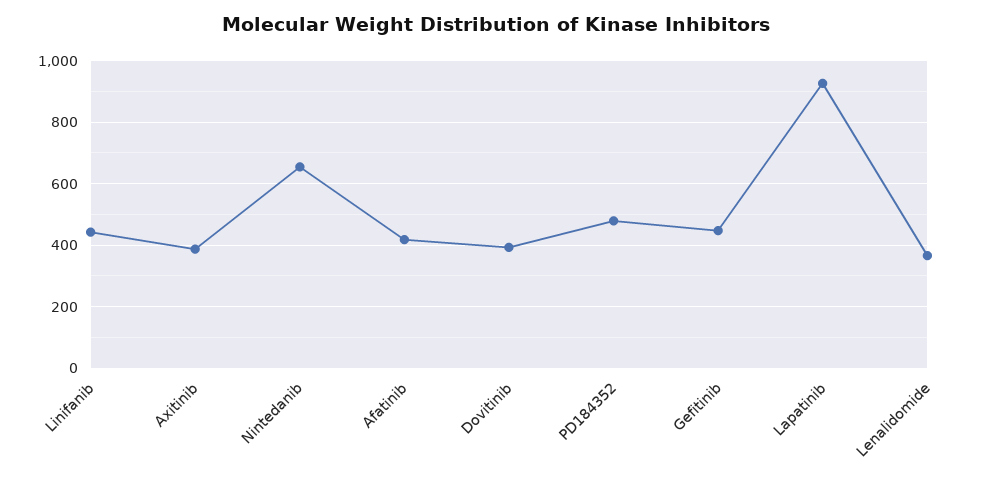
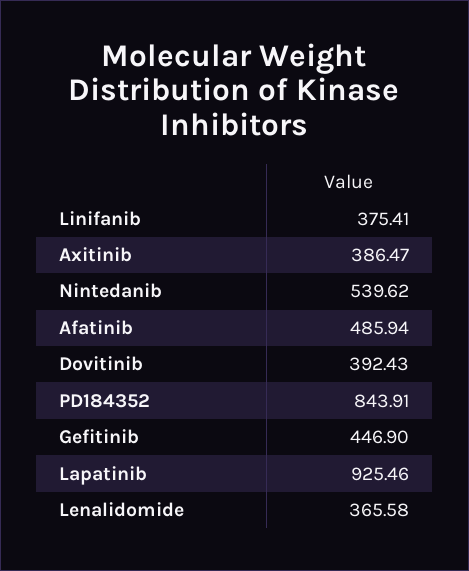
  {
-   "Linifanib": 440,
+   "Linifanib": 375.41,
    "Axitinib": 386.47,
-   "Nintedanib": 660,
+   "Nintedanib": 539.62,
-   "Afatinib": 420,
+   "Afatinib": 485.94,
    "Dovitinib": 392.43,
-   "PD184352": 480,
+   "PD184352": 843.91,
    "Gefitinib": 446.9,
    "Lapatinib": 925.46,
    "Lenalidomide": 365.58
  }

